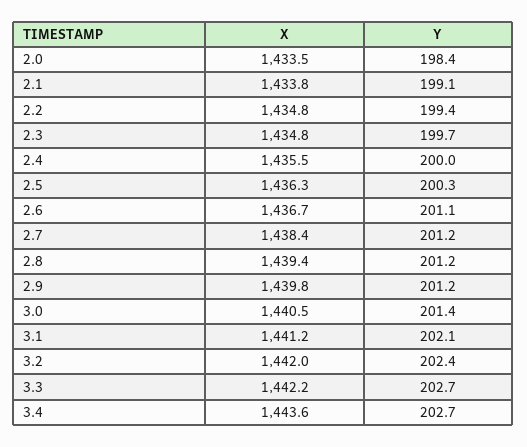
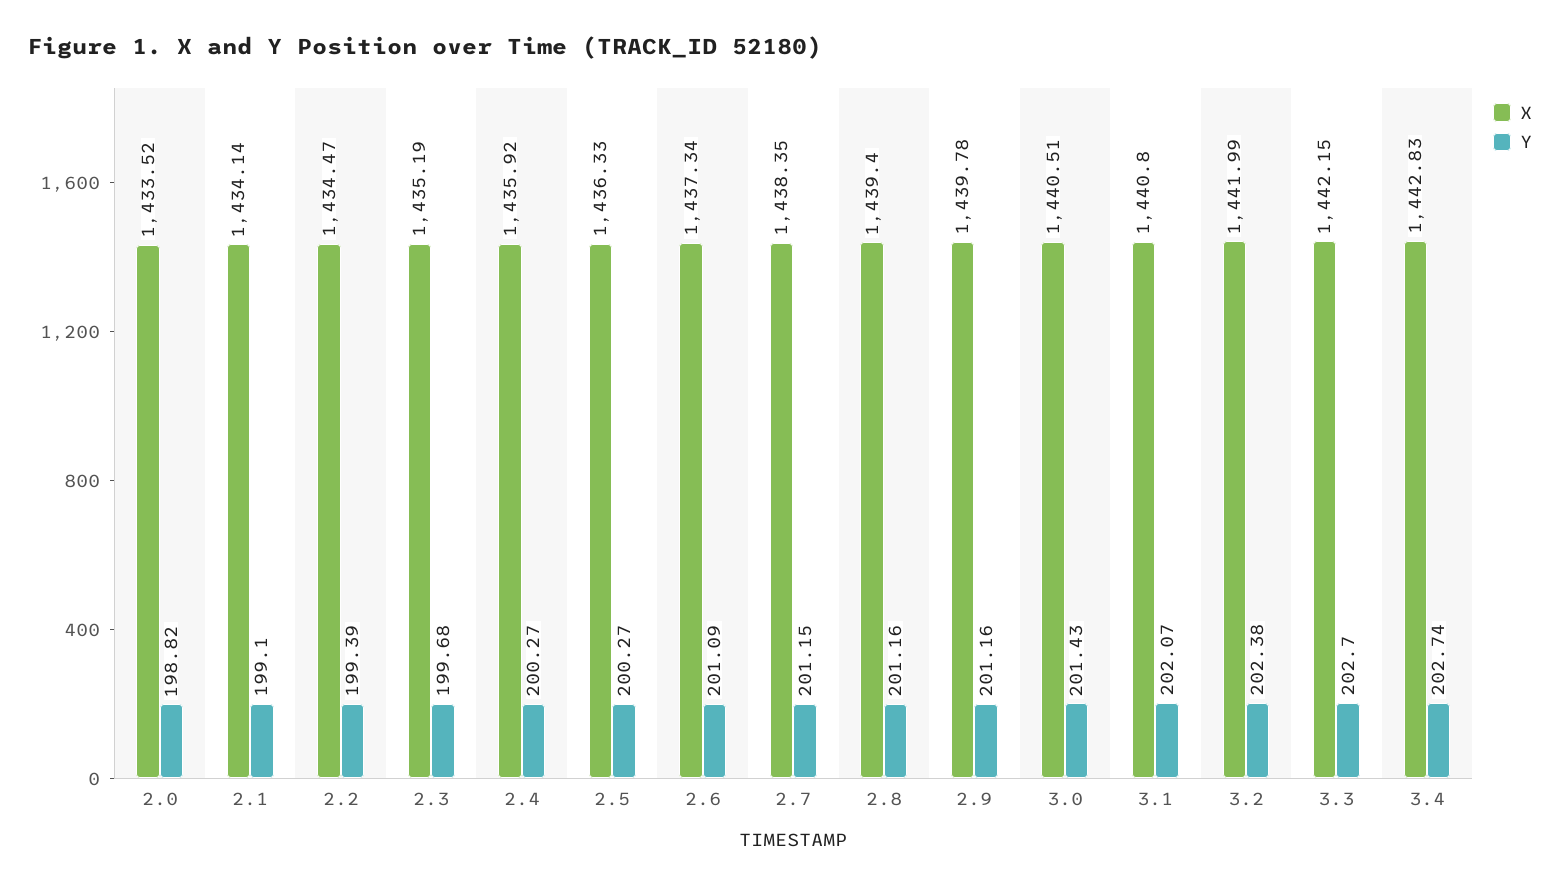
  {
    "X": {
      "2.0": 1433.52,
-     "2.1": 1433.8,
+     "2.1": 1434.14,
-     "2.2": 1434.8,
+     "2.2": 1434.47,
-     "2.3": 1434.8,
+     "2.3": 1435.19,
-     "2.4": 1435.5,
+     "2.4": 1435.92,
      "2.5": 1436.33,
-     "2.6": 1436.7,
+     "2.6": 1437.34,
      "2.7": 1438.35,
      "2.8": 1439.4,
      "2.9": 1439.78,
      "3.0": 1440.51,
-     "3.1": 1441.2,
+     "3.1": 1440.8,
      "3.2": 1441.99,
      "3.3": 1442.15,
-     "3.4": 1443.6
+     "3.4": 1442.83
    },
    "Y": {
-     "2.0": 198.4,
+     "2.0": 198.82,
      "2.1": 199.1,
      "2.2": 199.39,
      "2.3": 199.68,
-     "2.4": 200,
+     "2.4": 200.27,
      "2.5": 200.27,
      "2.6": 201.09,
      "2.7": 201.15,
      "2.8": 201.16,
      "2.9": 201.16,
      "3.0": 201.43,
      "3.1": 202.07,
      "3.2": 202.38,
      "3.3": 202.7,
      "3.4": 202.74
    }
  }

